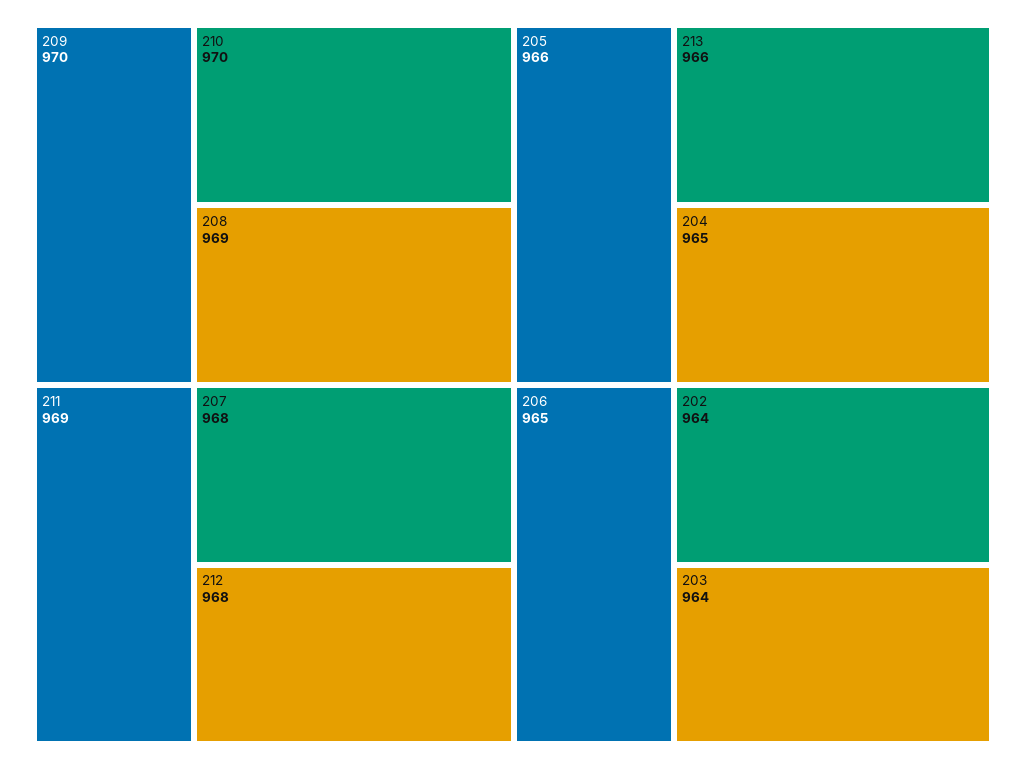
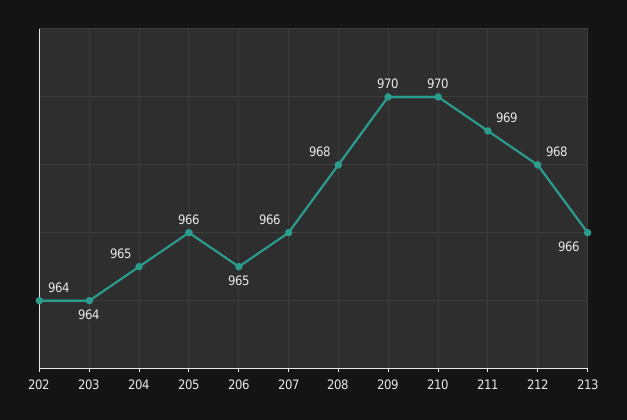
  {
    "209": 970,
    "210": 970,
-   "208": 969,
+   "208": 968,
    "211": 969,
-   "207": 968,
+   "207": 966,
    "212": 968,
    "205": 966,
    "213": 966,
    "204": 965,
    "206": 965,
    "202": 964,
    "203": 964
  }

